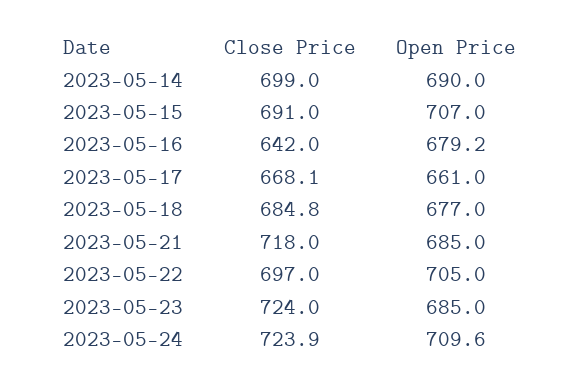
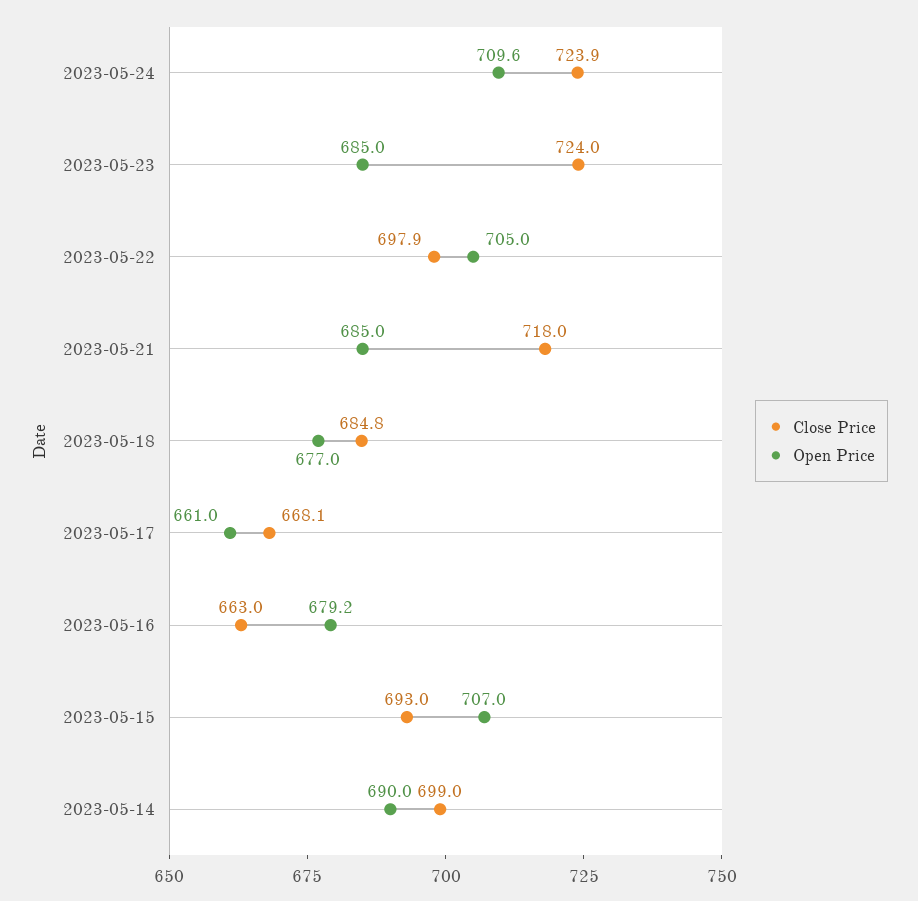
  {
    "Close Price": {
      "2023-05-14": 699,
-     "2023-05-15": 691,
+     "2023-05-15": 693,
-     "2023-05-16": 642,
+     "2023-05-16": 663,
      "2023-05-17": 668.1,
      "2023-05-18": 684.8,
      "2023-05-21": 718,
-     "2023-05-22": 697,
+     "2023-05-22": 697.9,
      "2023-05-23": 724,
      "2023-05-24": 723.9
    },
    "Open Price": {
      "2023-05-14": 690,
      "2023-05-15": 707,
      "2023-05-16": 679.2,
      "2023-05-17": 661,
      "2023-05-18": 677,
      "2023-05-21": 685,
      "2023-05-22": 705,
      "2023-05-23": 685,
      "2023-05-24": 709.6
    }
  }

